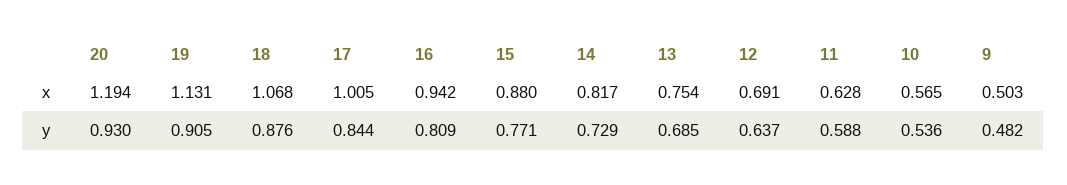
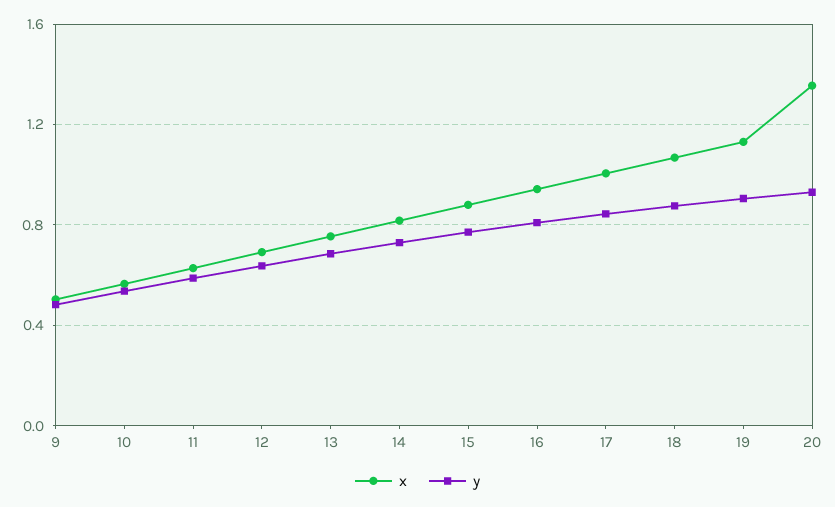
  {
    "x": {
-     "20": 1.194,
+     "20": 1.35,
      "19": 1.131,
      "18": 1.068,
      "17": 1.005,
      "16": 0.942,
      "15": 0.88,
      "14": 0.817,
      "13": 0.754,
      "12": 0.691,
      "11": 0.628,
      "10": 0.565,
      "9": 0.503
    },
    "y": {
      "20": 0.93,
      "19": 0.905,
      "18": 0.876,
      "17": 0.844,
      "16": 0.809,
      "15": 0.771,
      "14": 0.729,
      "13": 0.685,
      "12": 0.637,
      "11": 0.588,
      "10": 0.536,
      "9": 0.482
    }
  }

